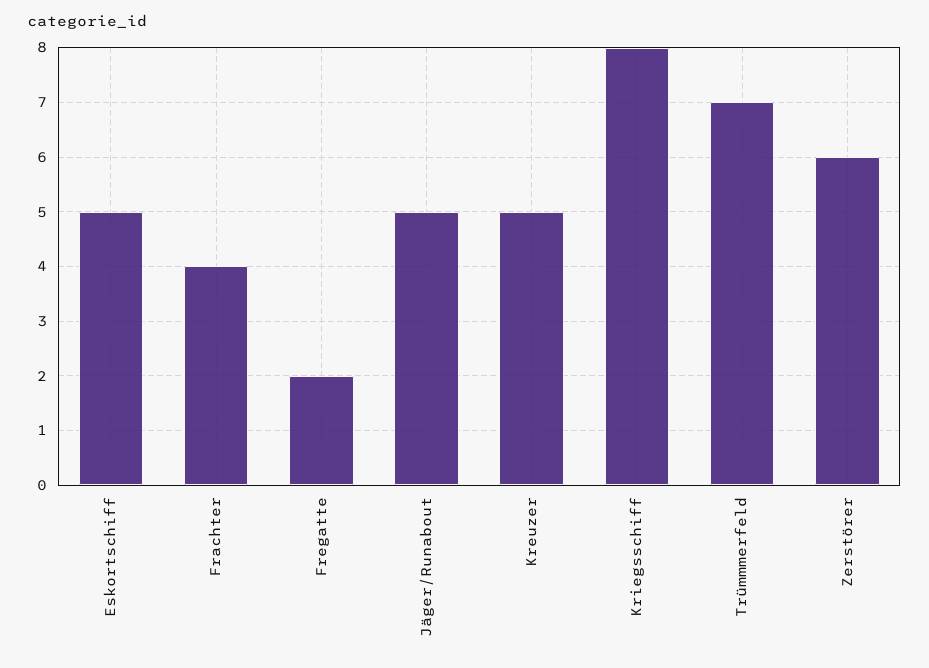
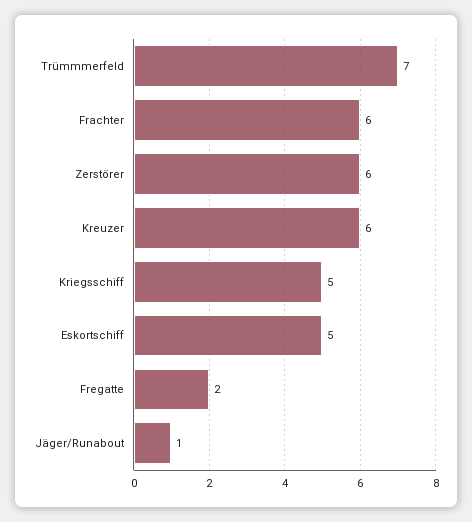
  {
    "Eskortschiff": 5,
-   "Frachter": 4,
+   "Frachter": 6,
    "Fregatte": 2,
-   "Jäger/Runabout": 5,
+   "Jäger/Runabout": 1,
-   "Kreuzer": 5,
+   "Kreuzer": 6,
-   "Kriegsschiff": 8,
+   "Kriegsschiff": 5,
    "Trümmmerfeld": 7,
    "Zerstörer": 6
  }

